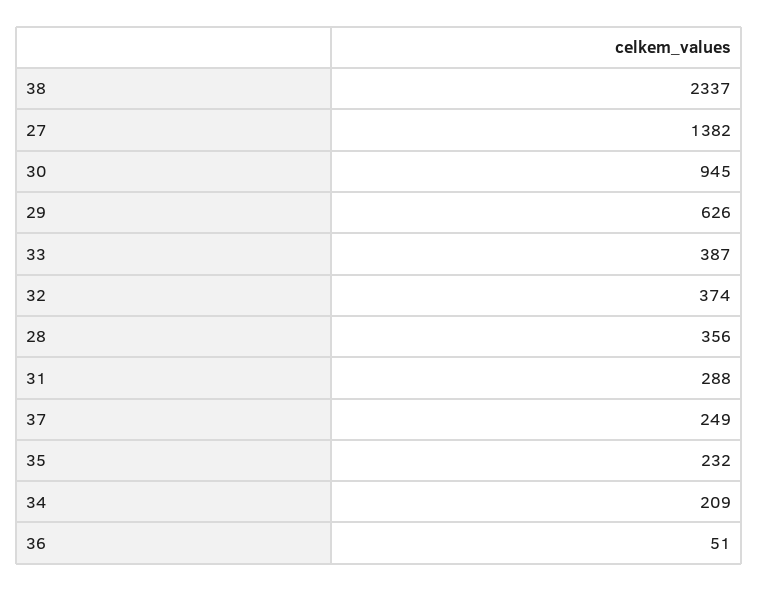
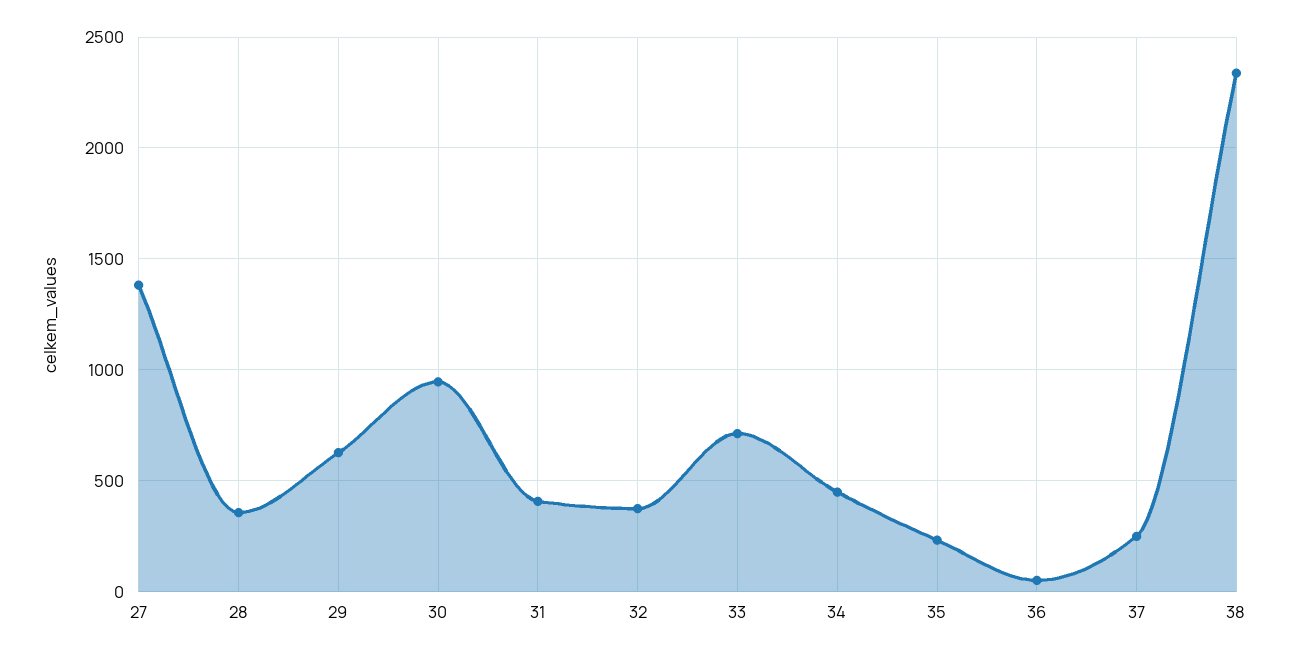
  {
    "38": 2337,
    "27": 1382,
    "30": 945,
    "29": 626,
-   "33": 387,
+   "33": 700,
    "32": 374,
    "28": 356,
-   "31": 288,
+   "31": 400,
    "37": 249,
    "35": 232,
-   "34": 209,
+   "34": 450,
    "36": 51
  }

